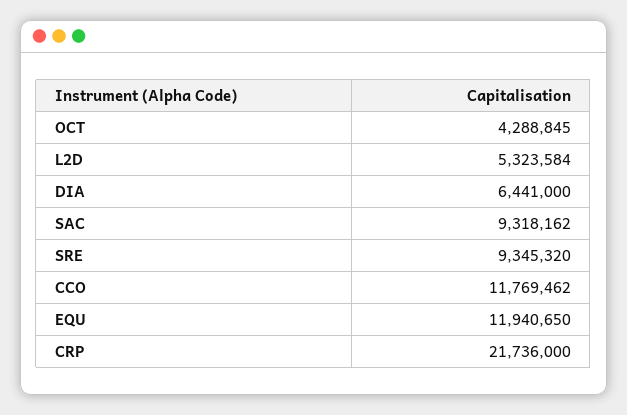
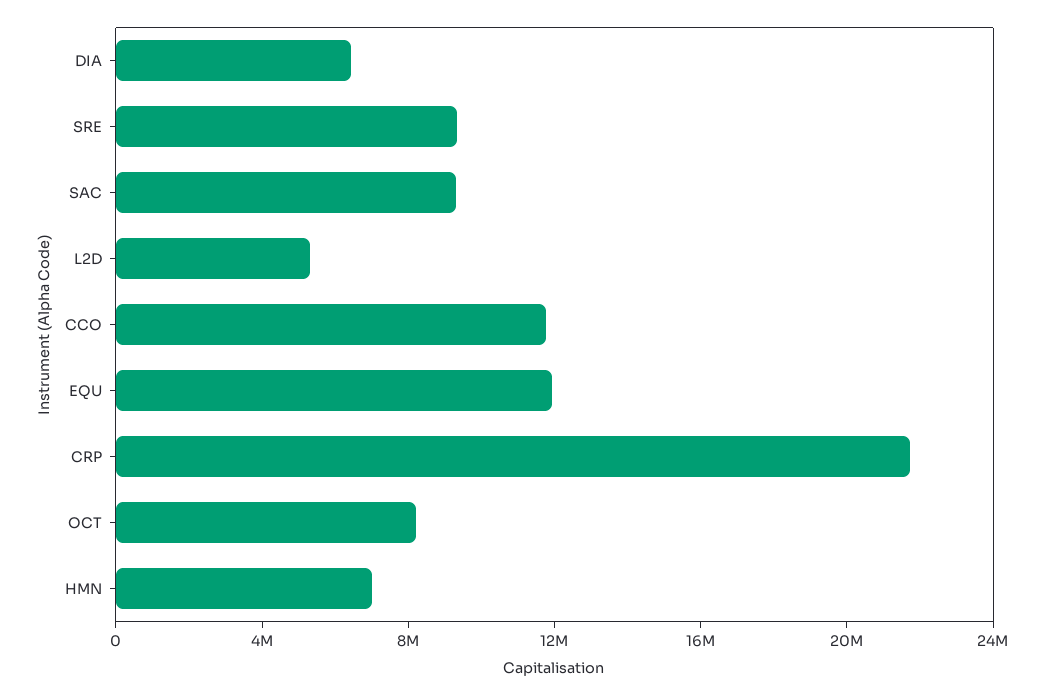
  {
-   "OCT": 4288845,
+   "OCT": 8000000,
    "L2D": 5323584,
    "DIA": 6441000,
    "SAC": 9318162,
    "SRE": 9345320,
    "CCO": 11769462,
    "EQU": 11940650,
-   "CRP": 21736000
+   "CRP": 21736000,
+   "HMN": 7000000
  }

